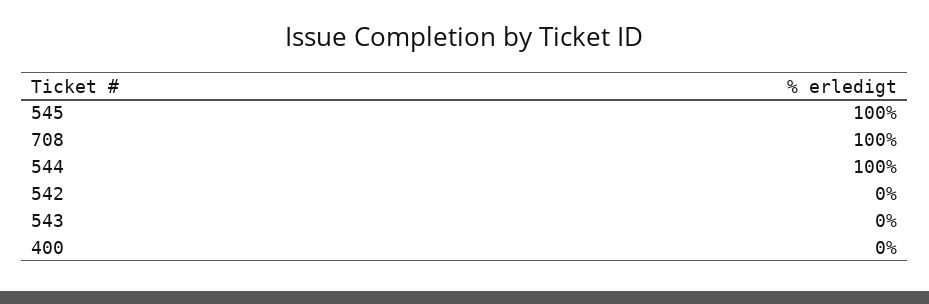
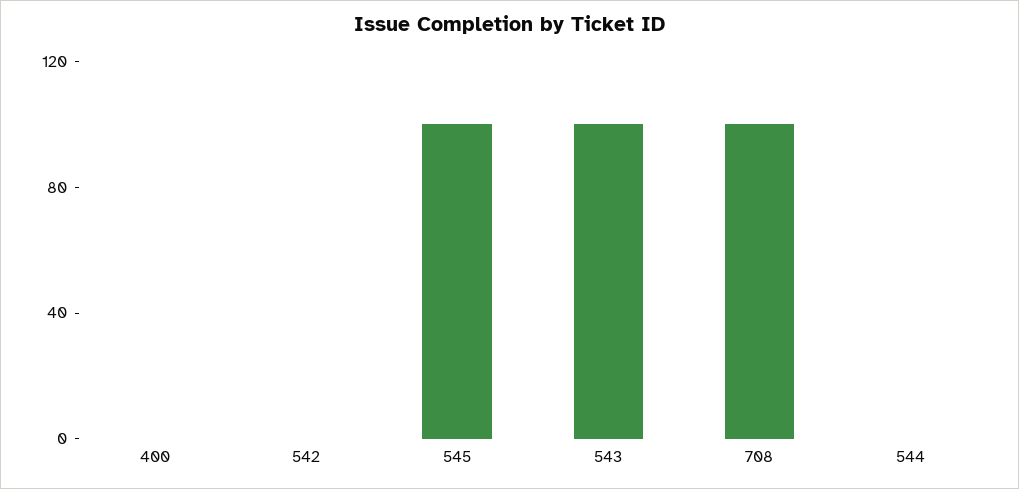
  {
    "545": 100,
    "708": 100,
-   "544": 100,
+   "544": 0,
    "542": 0,
-   "543": 0,
+   "543": 100,
    "400": 0
  }

